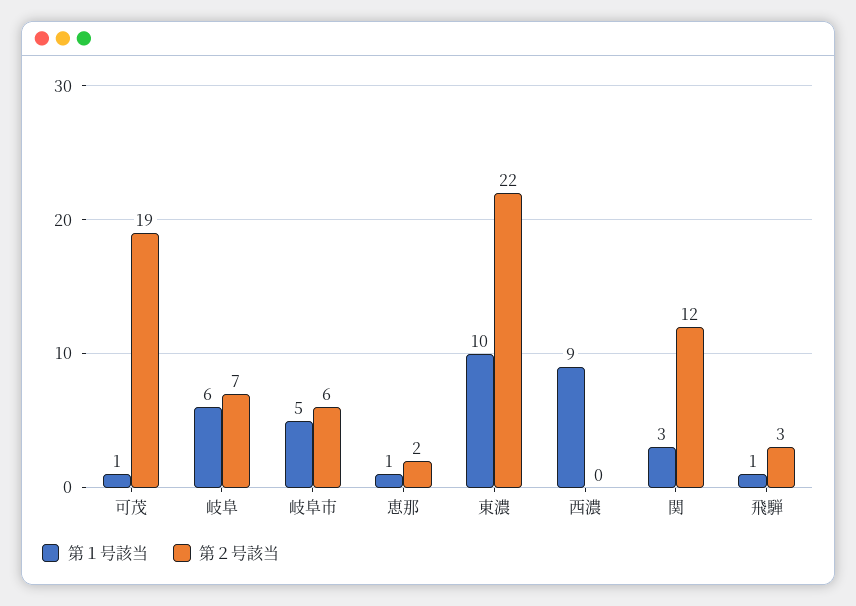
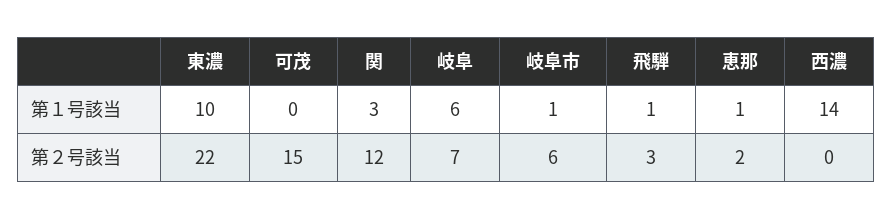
  {
    "第１号該当": {
-     "可茂": 1,
+     "可茂": 0,
      "岐阜": 6,
-     "岐阜市": 5,
+     "岐阜市": 1,
      "恵那": 1,
      "東濃": 10,
-     "西濃": 9,
+     "西濃": 14,
      "関": 3,
      "飛騨": 1
    },
    "第２号該当": {
-     "可茂": 19,
+     "可茂": 15,
      "岐阜": 7,
      "岐阜市": 6,
      "恵那": 2,
      "東濃": 22,
      "西濃": 0,
      "関": 12,
      "飛騨": 3
    }
  }

